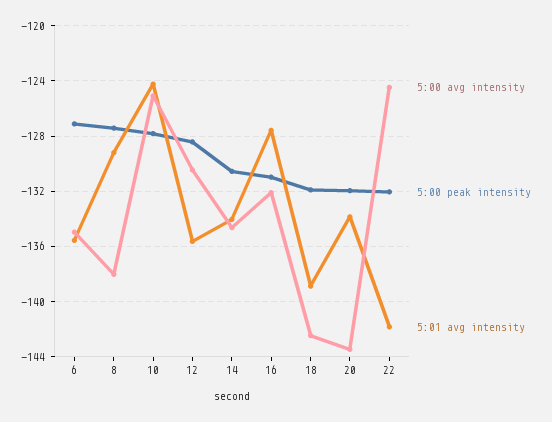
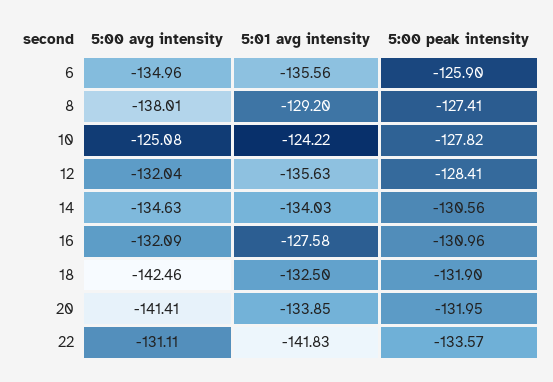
  {
    "5:00 avg intensity": {
      "6": -134.96,
      "8": -138.01,
      "10": -125.08,
-     "12": -130.5,
+     "12": -132.04,
      "14": -134.63,
      "16": -132.09,
      "18": -142.46,
-     "20": -143.5,
+     "20": -141.41,
-     "22": -124.5
+     "22": -131.11
    },
    "5:00 peak intensity": {
-     "6": -127,
+     "6": -125.9,
      "8": -127.41,
      "10": -127.82,
      "12": -128.41,
      "14": -130.56,
      "16": -130.96,
      "18": -131.9,
      "20": -131.95,
-     "22": -132
+     "22": -133.57
    },
    "5:01 avg intensity": {
      "6": -135.56,
      "8": -129.2,
      "10": -124.22,
      "12": -135.63,
      "14": -134.03,
      "16": -127.58,
-     "18": -139,
+     "18": -132.5,
      "20": -133.85,
      "22": -141.83
    }
  }

